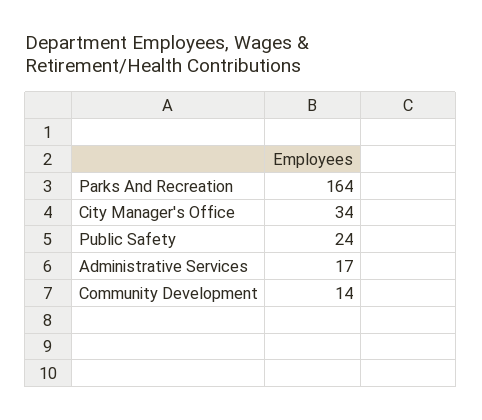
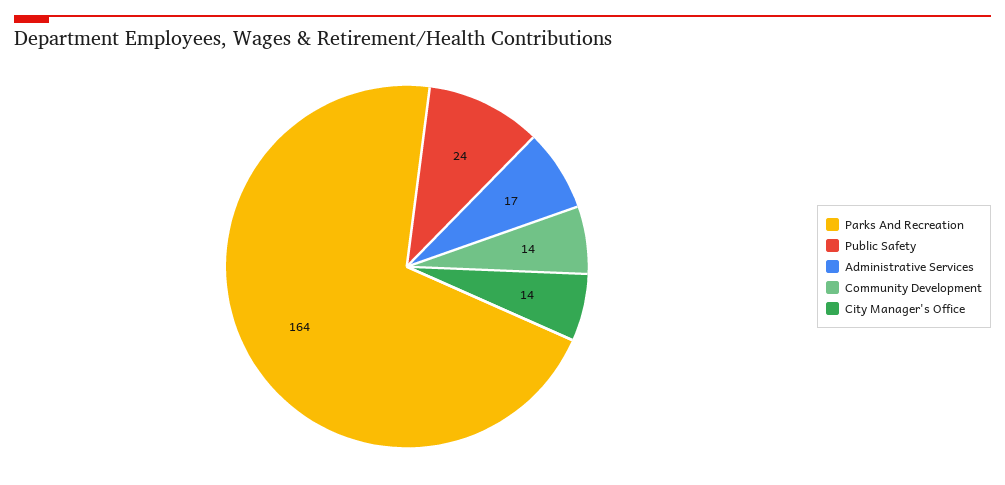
  {
    "Parks And Recreation": 164,
-   "City Manager's Office": 34,
+   "City Manager's Office": 14,
    "Public Safety": 24,
    "Administrative Services": 17,
    "Community Development": 14
  }

